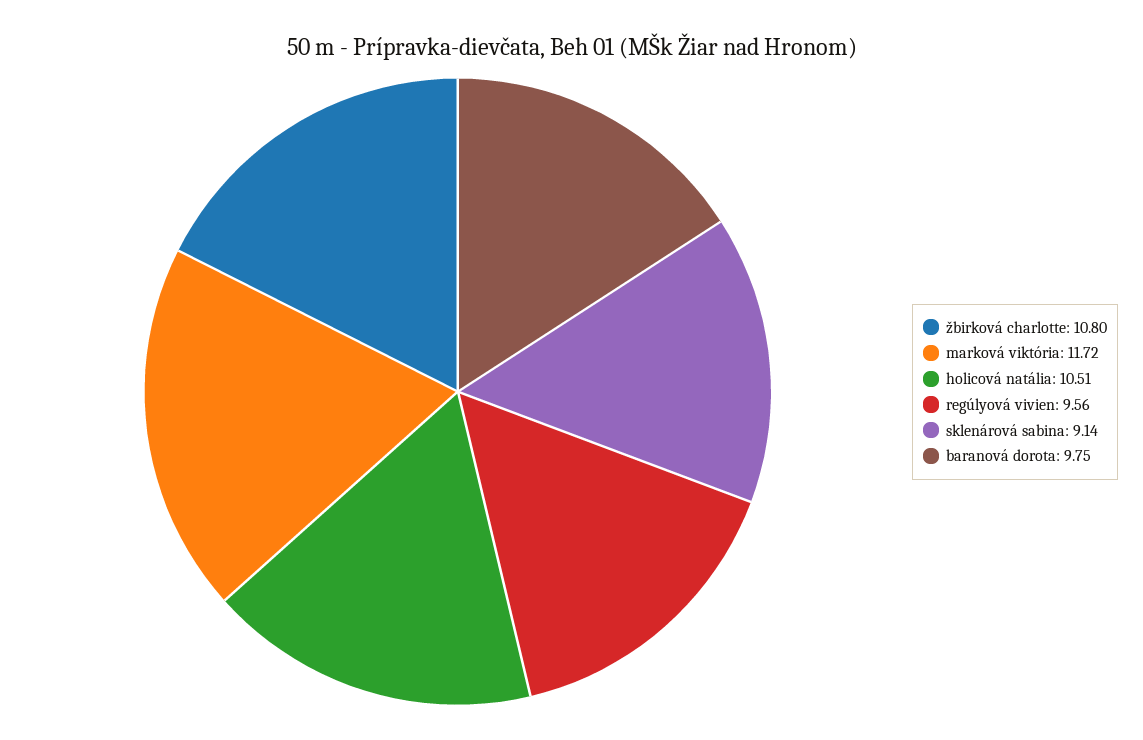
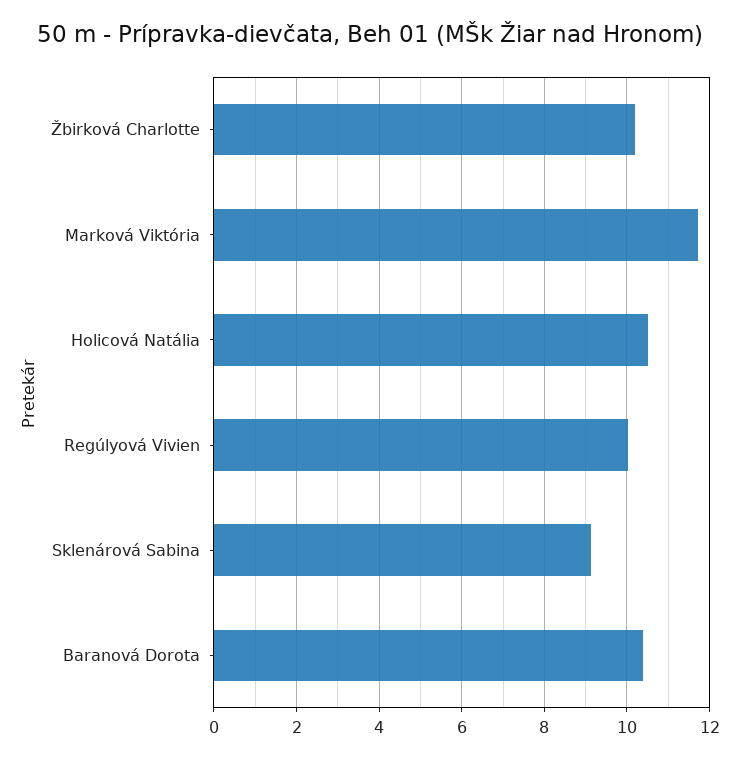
  {
-   "žbirková charlotte": 10.8,
+   "žbirková charlotte": 10.2,
    "marková viktória": 11.72,
    "holicová natália": 10.51,
-   "regúlyová vivien": 9.56,
+   "regúlyová vivien": 10,
    "sklenárová sabina": 9.14,
-   "baranová dorota": 9.75
+   "baranová dorota": 10.4
  }

